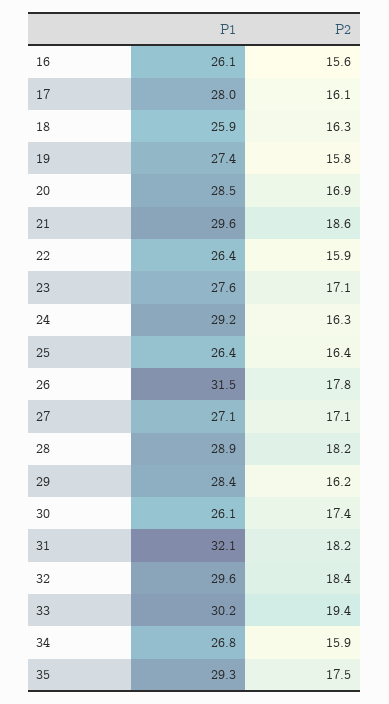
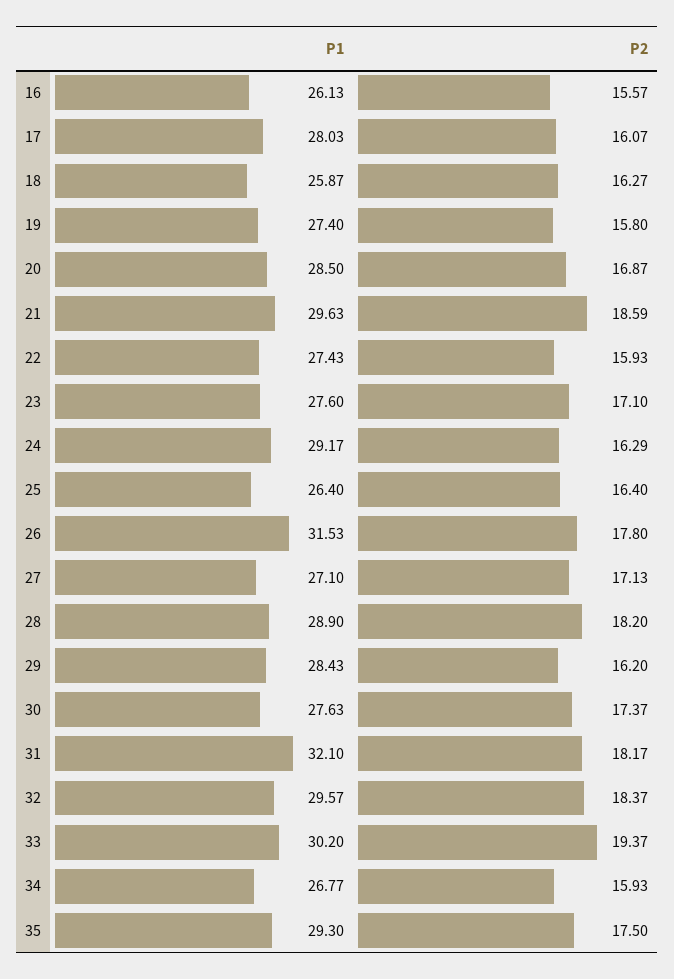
  {
    "P1": {
      "16": 26.13,
      "17": 28.03,
      "18": 25.87,
      "19": 27.4,
      "20": 28.5,
      "21": 29.63,
-     "22": 26.4,
+     "22": 27.43,
      "23": 27.6,
      "24": 29.17,
      "25": 26.4,
      "26": 31.53,
      "27": 27.1,
      "28": 28.9,
      "29": 28.43,
-     "30": 26.1,
+     "30": 27.63,
      "31": 32.1,
      "32": 29.57,
      "33": 30.2,
      "34": 26.77,
      "35": 29.3
    },
    "P2": {
      "16": 15.57,
      "17": 16.07,
      "18": 16.27,
      "19": 15.8,
      "20": 16.87,
      "21": 18.59,
      "22": 15.93,
      "23": 17.1,
      "24": 16.29,
      "25": 16.4,
      "26": 17.8,
      "27": 17.13,
      "28": 18.2,
      "29": 16.2,
      "30": 17.37,
      "31": 18.17,
      "32": 18.37,
      "33": 19.37,
      "34": 15.93,
      "35": 17.5
    }
  }

